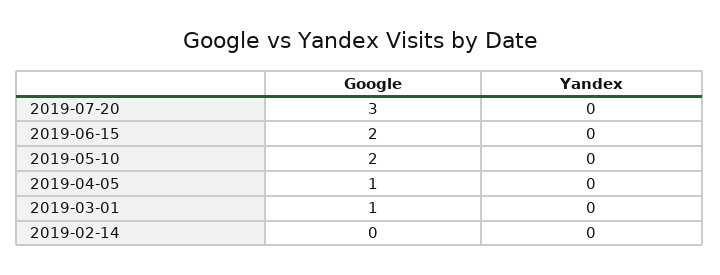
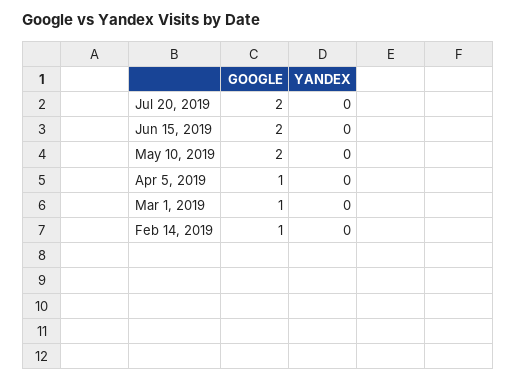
  {
    "Google": {
-     "2019-07-20": 3,
+     "2019-07-20": 2,
      "2019-06-15": 2,
      "2019-05-10": 2,
      "2019-04-05": 1,
      "2019-03-01": 1,
-     "2019-02-14": 0
+     "2019-02-14": 1
    },
    "Yandex": {
      "2019-07-20": 0,
      "2019-06-15": 0,
      "2019-05-10": 0,
      "2019-04-05": 0,
      "2019-03-01": 0,
      "2019-02-14": 0
    }
  }

